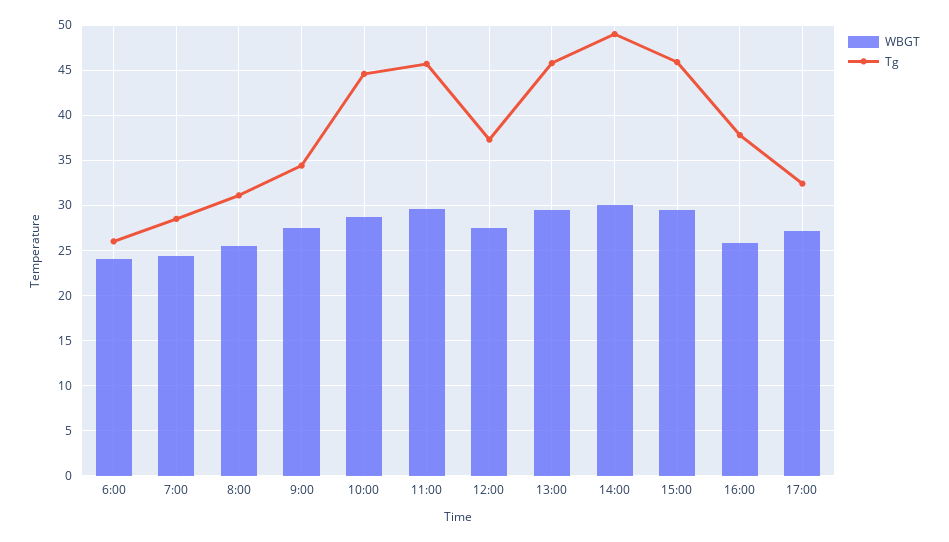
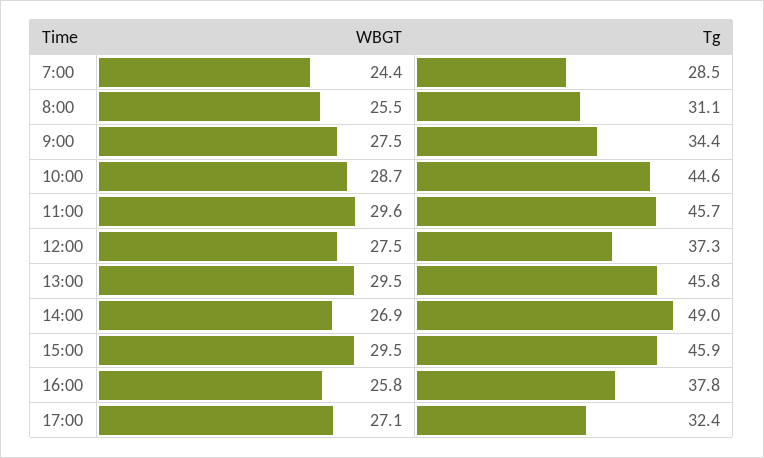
  {
    "WBGT": {
-     "6:00": 24,
      "7:00": 24.4,
      "8:00": 25.5,
      "9:00": 27.5,
      "10:00": 28.7,
      "11:00": 29.6,
      "12:00": 27.5,
      "13:00": 29.5,
-     "14:00": 30,
+     "14:00": 26.9,
      "15:00": 29.5,
      "16:00": 25.8,
      "17:00": 27.1
    },
    "Tg": {
-     "6:00": 26,
      "7:00": 28.5,
      "8:00": 31.1,
      "9:00": 34.4,
      "10:00": 44.6,
      "11:00": 45.7,
      "12:00": 37.3,
      "13:00": 45.8,
      "14:00": 49,
      "15:00": 45.9,
      "16:00": 37.8,
      "17:00": 32.4
    }
  }

